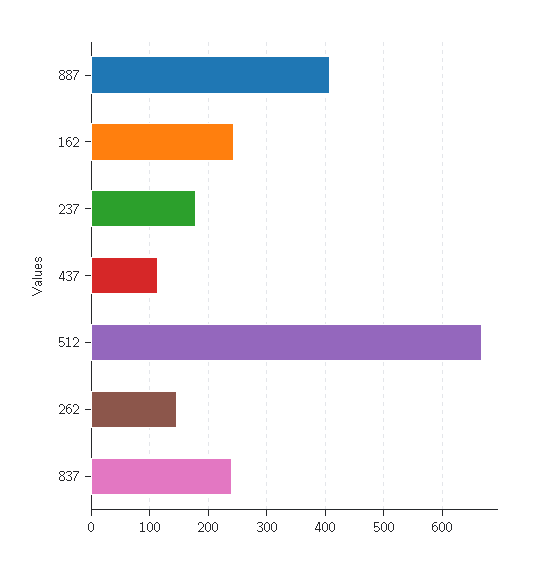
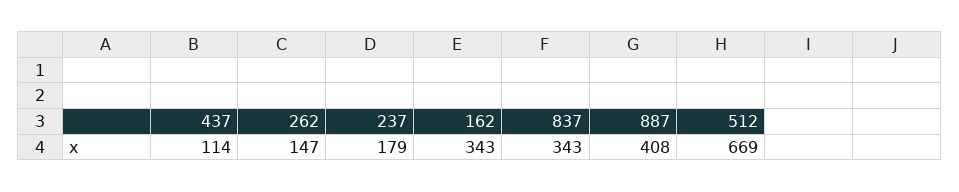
  {
    "887": 408,
-   "162": 240,
+   "162": 343,
    "237": 179,
    "437": 114,
    "512": 669,
    "262": 147,
-   "837": 240
+   "837": 343
  }

